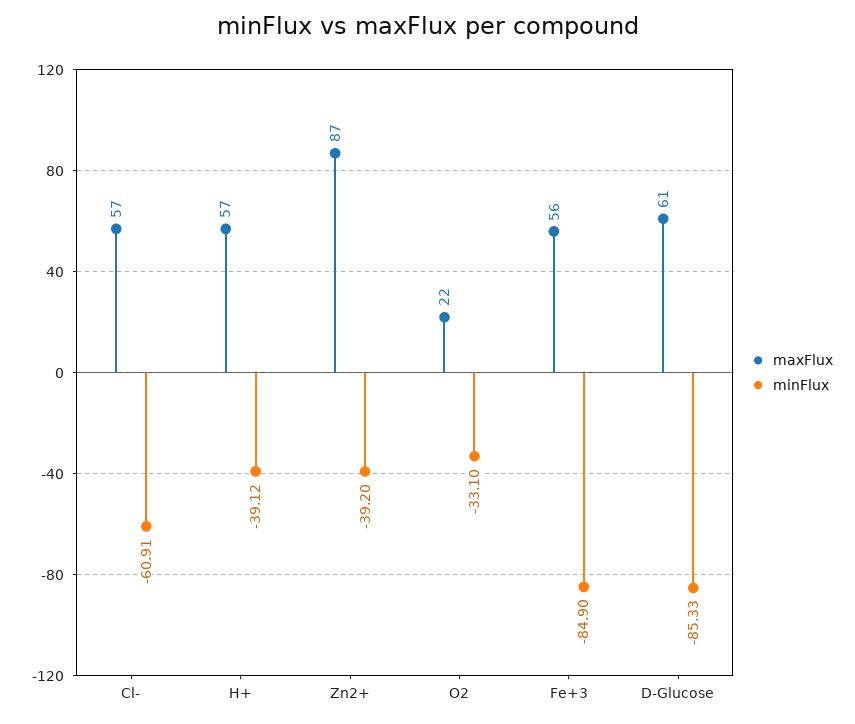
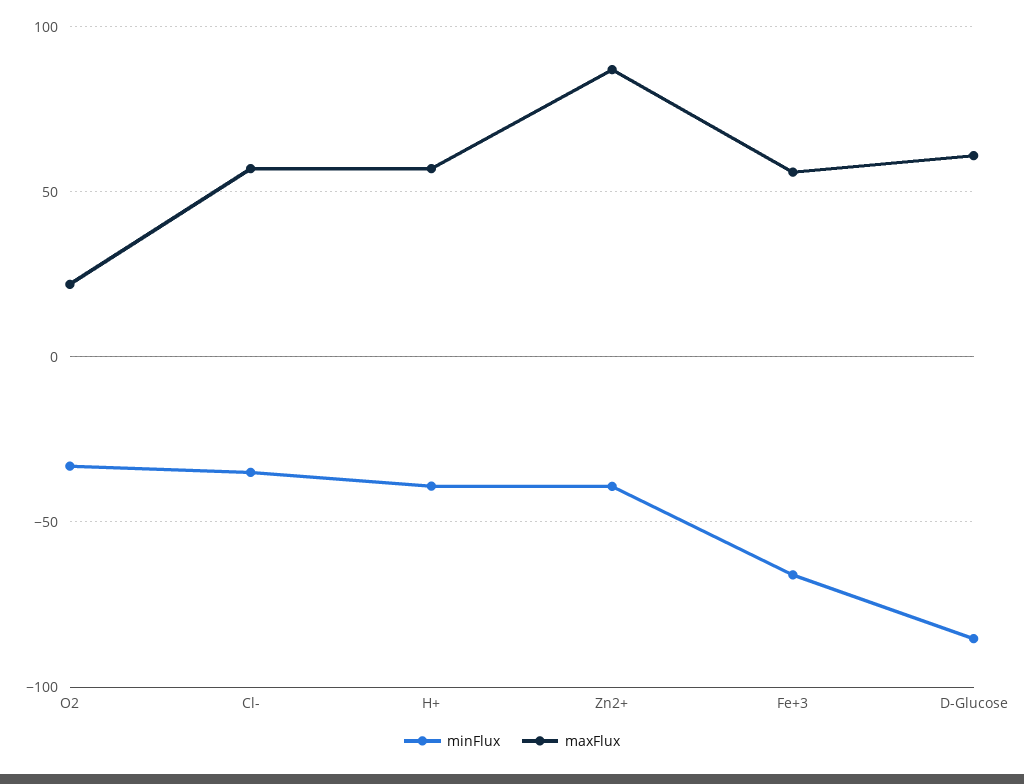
  {
    "maxFlux": {
      "Cl-": 57,
      "H+": 57,
      "Zn2+": 87,
      "O2": 22,
      "Fe+3": 56,
      "D-Glucose": 61
    },
    "minFlux": {
-     "Cl-": -60.91,
+     "Cl-": -35,
      "H+": -39.12,
      "Zn2+": -39.2,
      "O2": -33.1,
-     "Fe+3": -84.9,
+     "Fe+3": -65,
      "D-Glucose": -85.33
    }
  }

